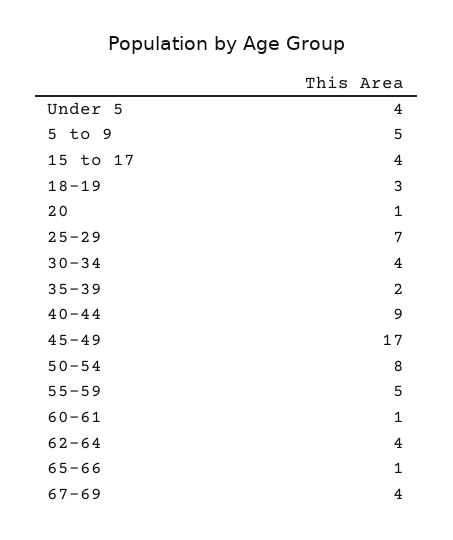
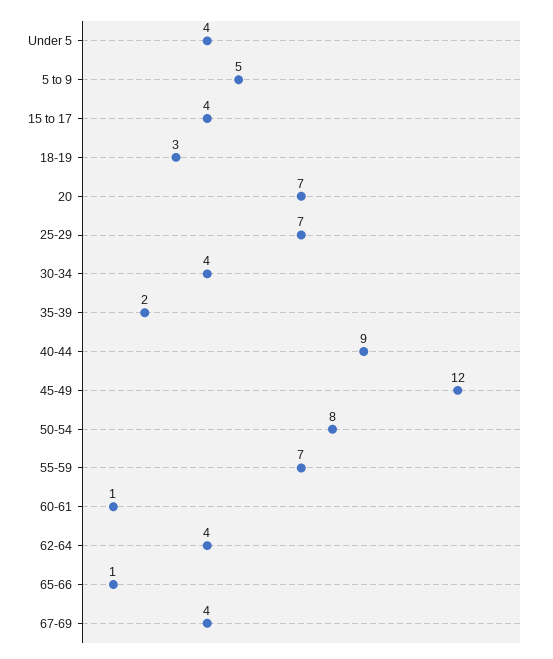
  {
    "Under 5": 4,
    "5 to 9": 5,
    "15 to 17": 4,
    "18-19": 3,
-   "20": 1,
+   "20": 7,
    "25-29": 7,
    "30-34": 4,
    "35-39": 2,
    "40-44": 9,
-   "45-49": 17,
+   "45-49": 12,
    "50-54": 8,
-   "55-59": 5,
+   "55-59": 7,
    "60-61": 1,
    "62-64": 4,
    "65-66": 1,
    "67-69": 4
  }

